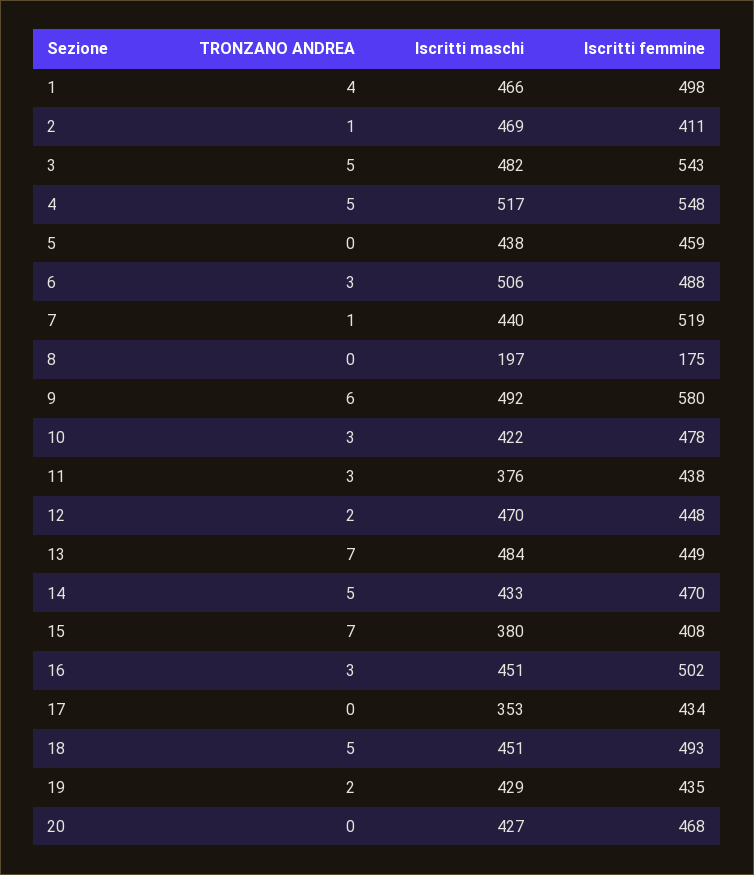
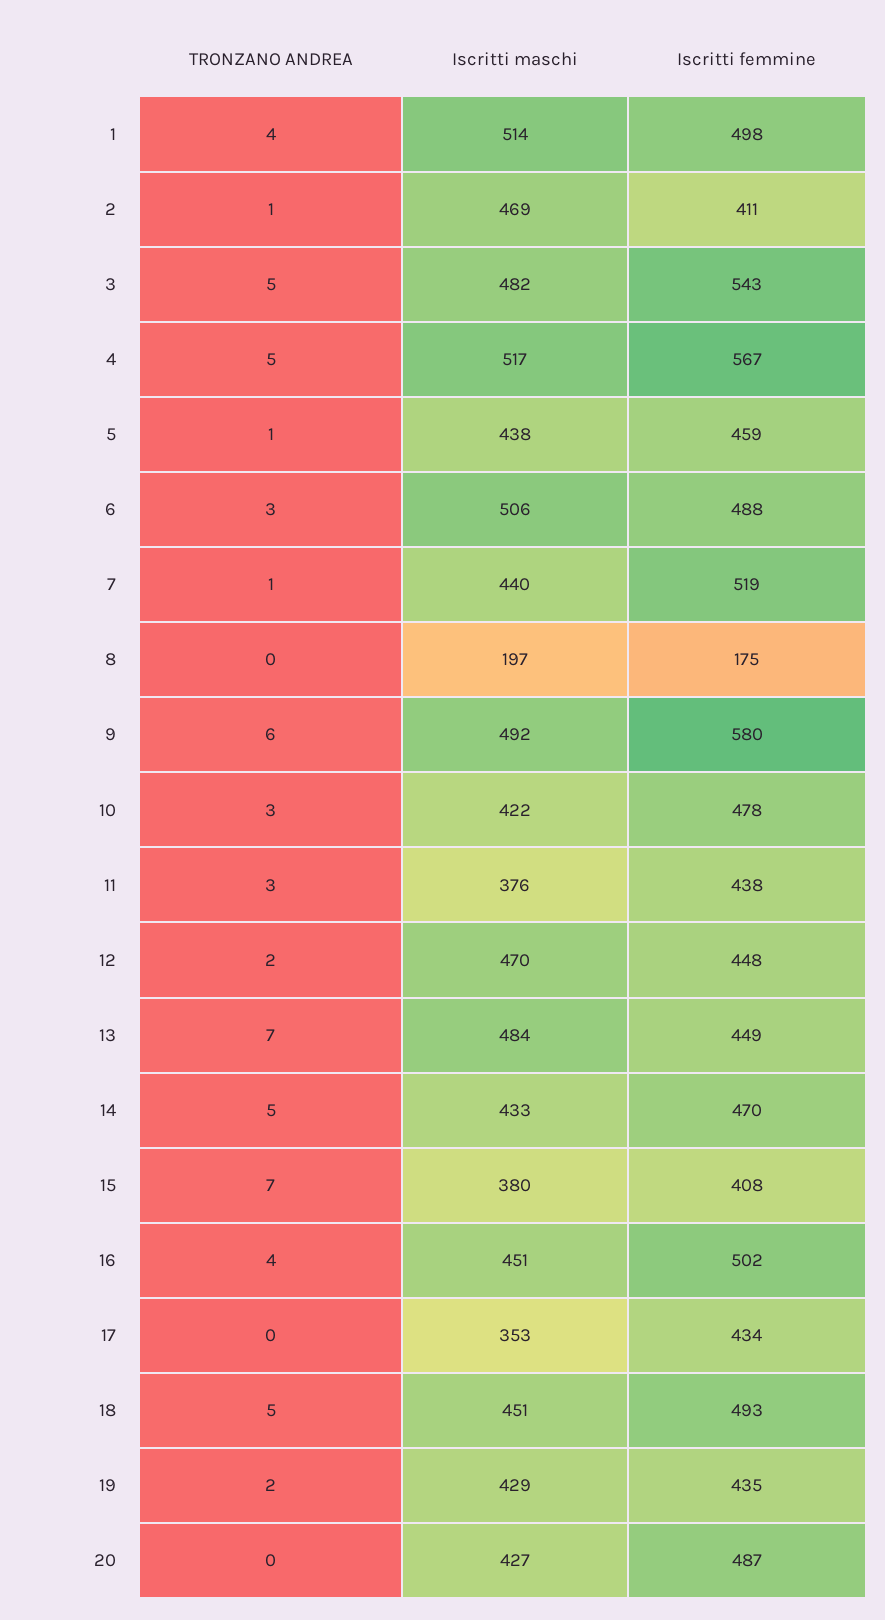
  {
    "TRONZANO ANDREA": {
      "1": 4,
      "2": 1,
      "3": 5,
      "4": 5,
-     "5": 0,
+     "5": 1,
      "6": 3,
      "7": 1,
      "8": 0,
      "9": 6,
      "10": 3,
      "11": 3,
      "12": 2,
      "13": 7,
      "14": 5,
      "15": 7,
-     "16": 3,
+     "16": 4,
      "17": 0,
      "18": 5,
      "19": 2,
      "20": 0
    },
    "Iscritti maschi": {
-     "1": 466,
+     "1": 514,
      "2": 469,
      "3": 482,
      "4": 517,
      "5": 438,
      "6": 506,
      "7": 440,
      "8": 197,
      "9": 492,
      "10": 422,
      "11": 376,
      "12": 470,
      "13": 484,
      "14": 433,
      "15": 380,
      "16": 451,
      "17": 353,
      "18": 451,
      "19": 429,
      "20": 427
    },
    "Iscritti femmine": {
      "1": 498,
      "2": 411,
      "3": 543,
-     "4": 548,
+     "4": 567,
      "5": 459,
      "6": 488,
      "7": 519,
      "8": 175,
      "9": 580,
      "10": 478,
      "11": 438,
      "12": 448,
      "13": 449,
      "14": 470,
      "15": 408,
      "16": 502,
      "17": 434,
      "18": 493,
      "19": 435,
-     "20": 468
+     "20": 487
    }
  }

